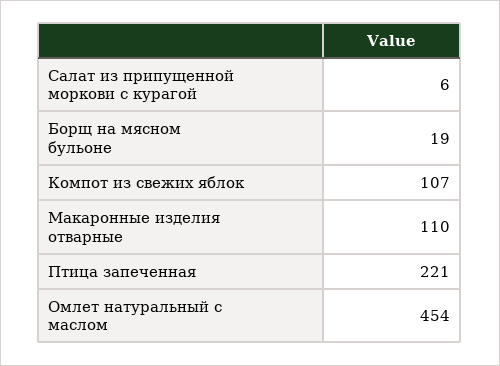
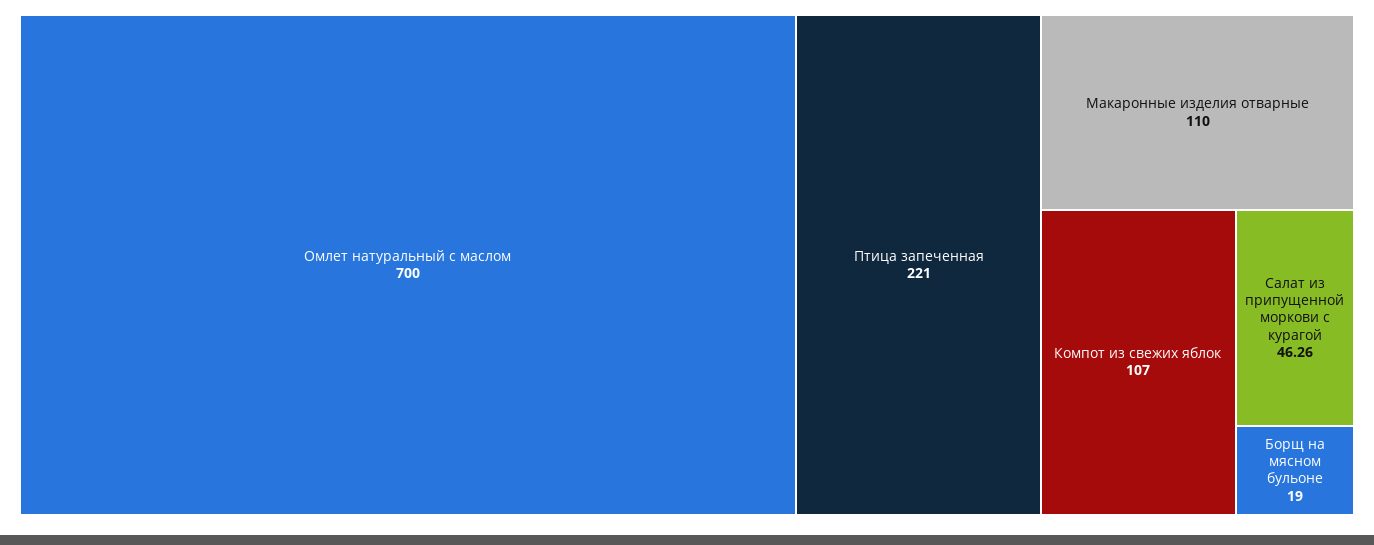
  {
-   "Салат из припущенной моркови с курагой": 6,
+   "Салат из припущенной моркови с курагой": 46.26,
    "Борщ на мясном бульоне": 19,
    "Компот из свежих яблок": 107,
    "Макаронные изделия отварные": 110,
    "Птица запеченная": 221,
-   "Омлет натуральный с маслом": 454
+   "Омлет натуральный с маслом": 700
  }

